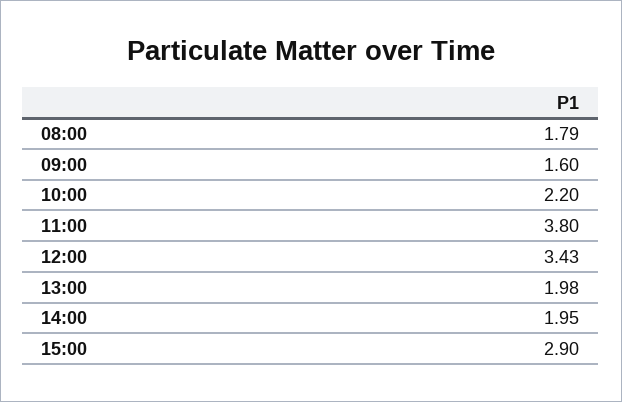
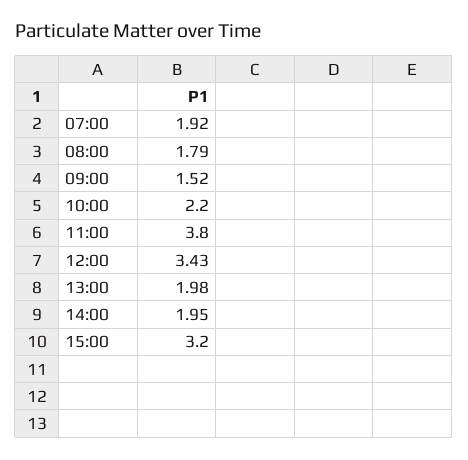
  {
    "08:00": 1.79,
-   "09:00": 1.6,
+   "09:00": 1.52,
    "10:00": 2.2,
    "11:00": 3.8,
    "12:00": 3.43,
    "13:00": 1.98,
    "14:00": 1.95,
-   "15:00": 2.9
+   "15:00": 3.2,
+   "07:00": 1.92
  }

